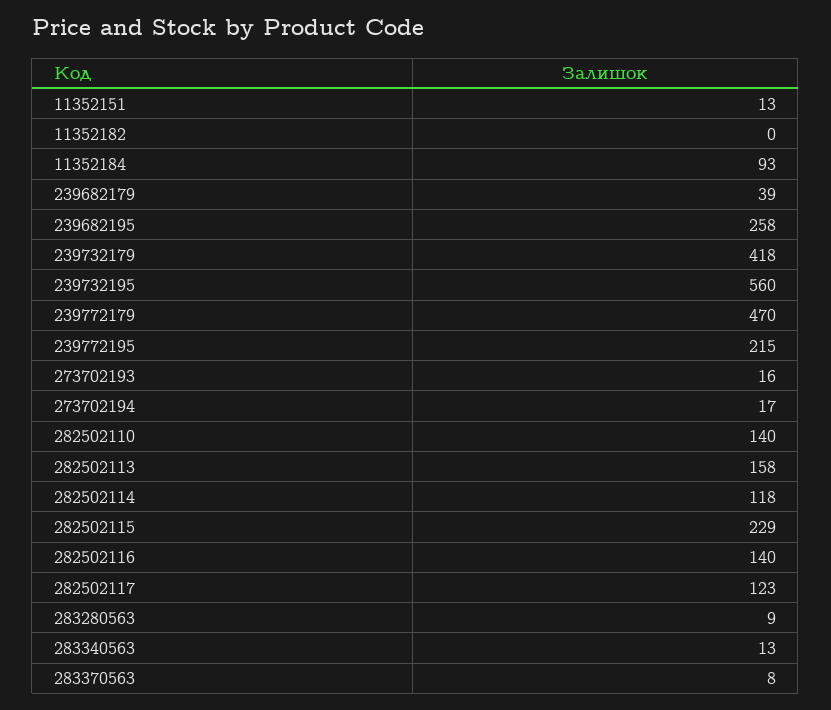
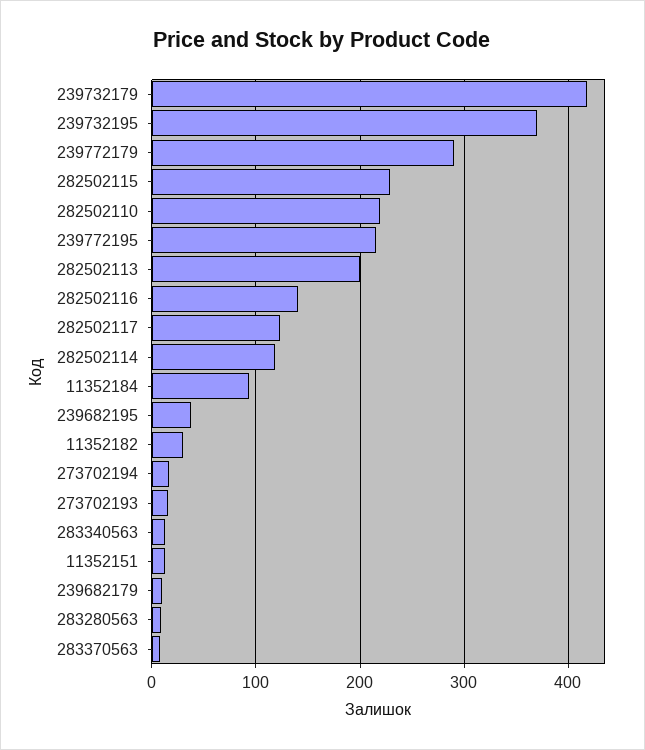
  {
    "11352151": 13,
-   "11352182": 0,
+   "11352182": 30,
    "11352184": 93,
-   "239682179": 39,
+   "239682179": 10,
-   "239682195": 258,
+   "239682195": 40,
    "239732179": 418,
-   "239732195": 560,
+   "239732195": 370,
-   "239772179": 470,
+   "239772179": 290,
    "239772195": 215,
    "273702193": 16,
    "273702194": 17,
-   "282502110": 140,
+   "282502110": 220,
-   "282502113": 158,
+   "282502113": 200,
    "282502114": 118,
    "282502115": 229,
    "282502116": 140,
    "282502117": 123,
    "283280563": 9,
    "283340563": 13,
    "283370563": 8
  }

